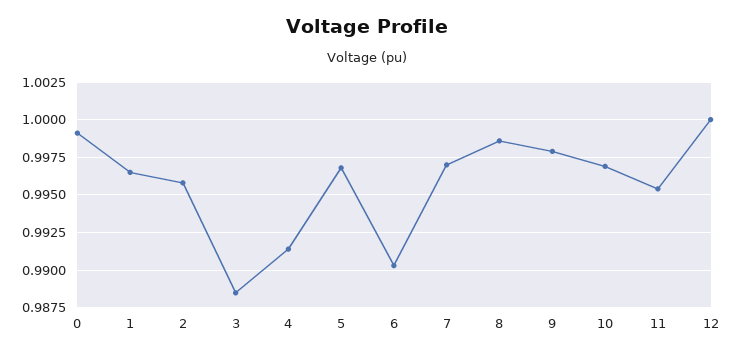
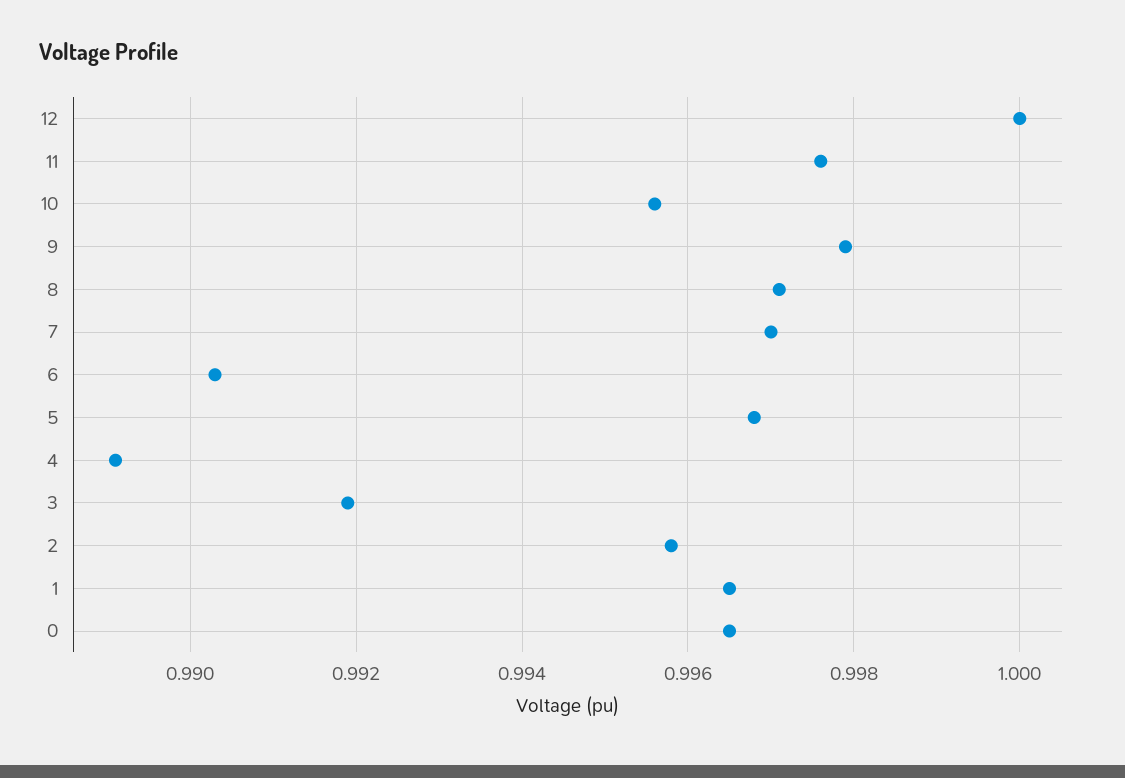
  {
-   "0": 0.999,
+   "0": 0.9965,
    "1": 0.9965,
    "2": 0.996,
-   "3": 0.9885,
+   "3": 0.992,
-   "4": 0.9915,
+   "4": 0.989,
    "5": 0.997,
    "6": 0.9905,
    "7": 0.997,
-   "8": 0.9985,
+   "8": 0.997,
    "9": 0.998,
-   "10": 0.997,
+   "10": 0.9955,
-   "11": 0.9955,
+   "11": 0.9975,
    "12": 1
  }

